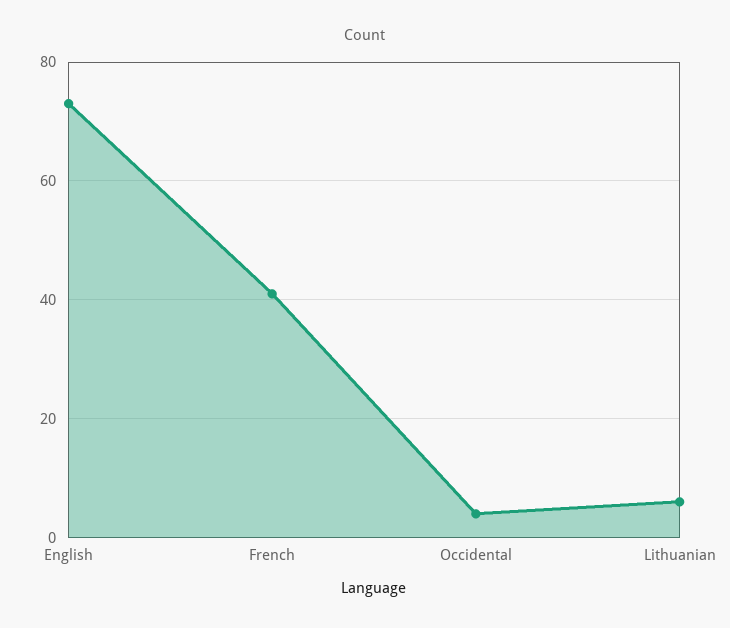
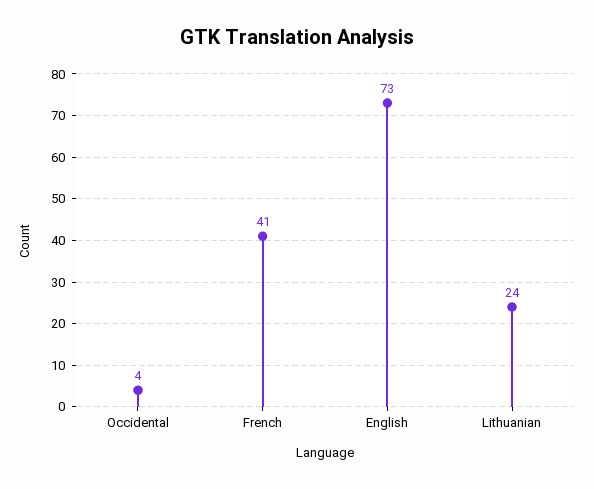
  {
    "English": 73,
    "French": 41,
    "Occidental": 4,
-   "Lithuanian": 5
+   "Lithuanian": 24
  }

